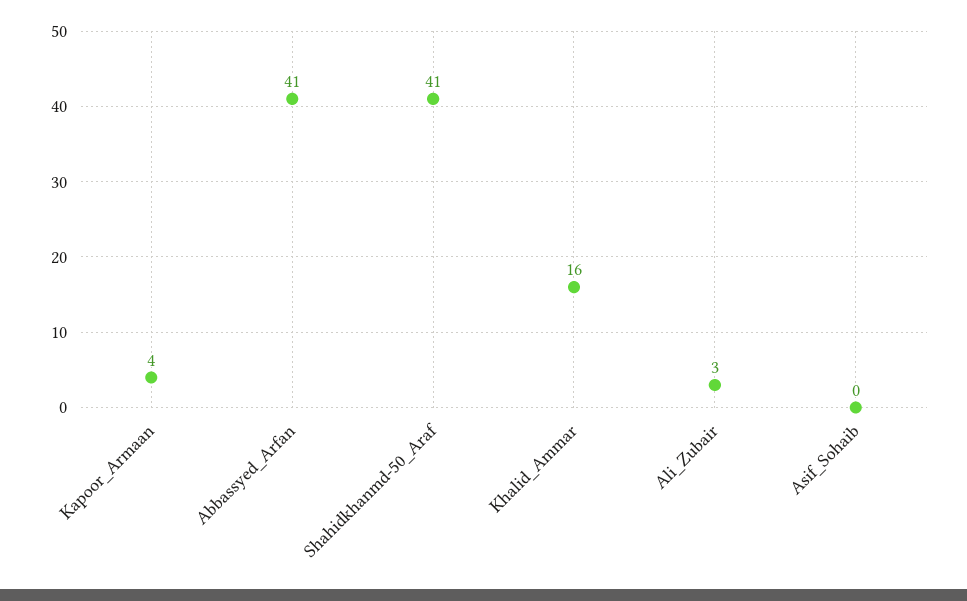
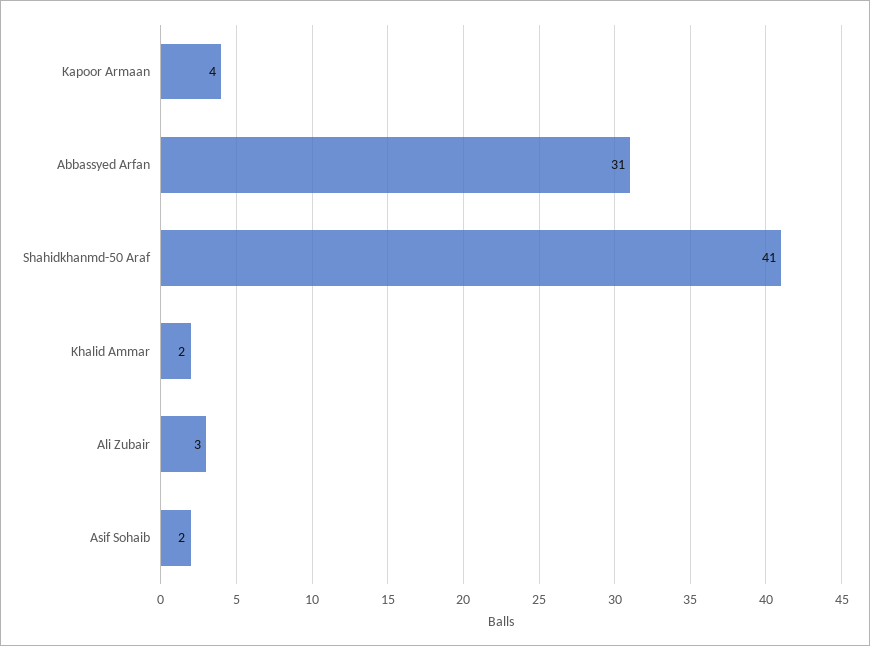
  {
    "Kapoor_Armaan": 4,
-   "Abbassyed_Arfan": 41,
+   "Abbassyed_Arfan": 31,
    "Shahidkhanmd-50_Araf": 41,
-   "Khalid_Ammar": 16,
+   "Khalid_Ammar": 2,
    "Ali_Zubair": 3,
-   "Asif_Sohaib": 0
+   "Asif_Sohaib": 2
  }

